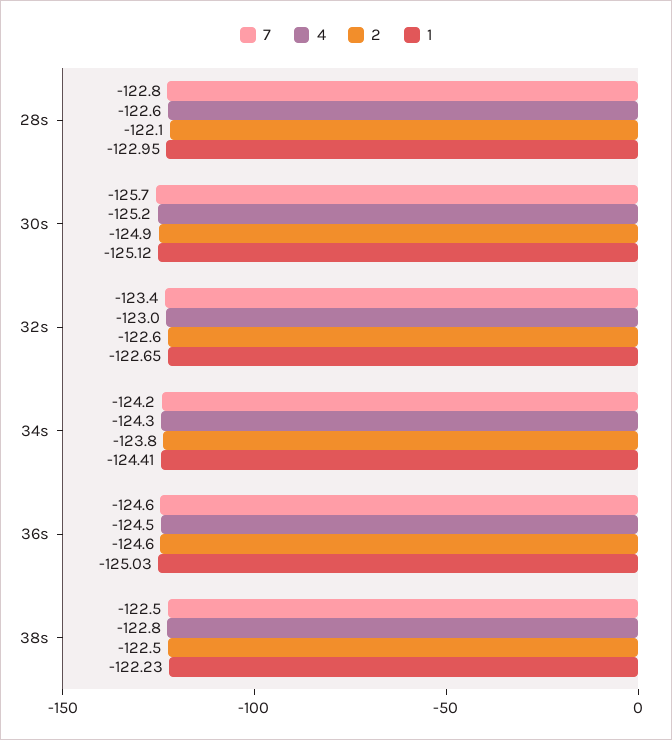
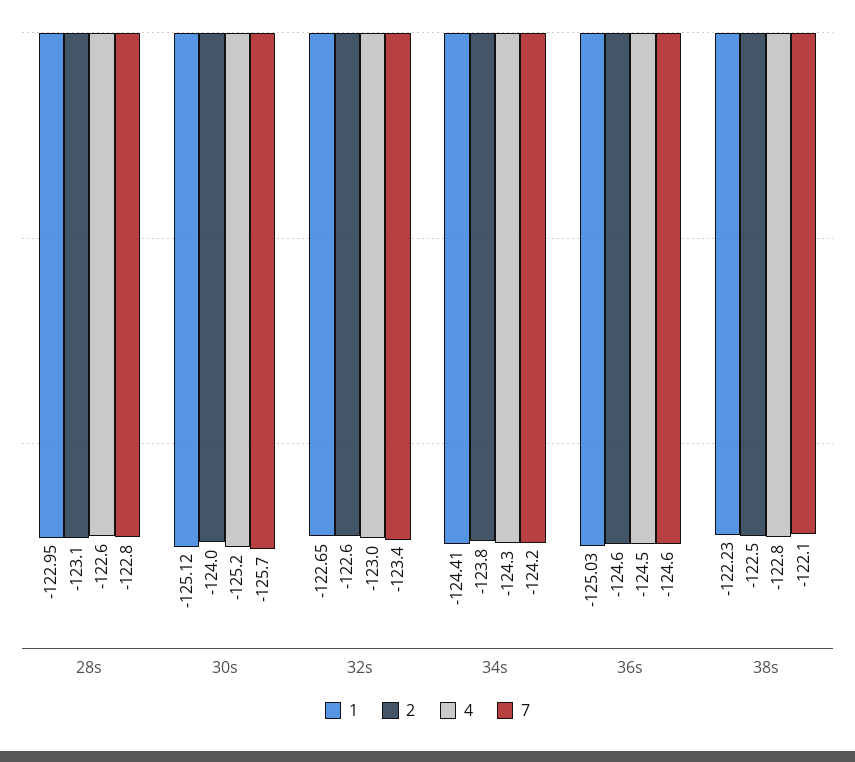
  {
    "7": {
      "28s": -122.8,
      "30s": -125.7,
      "32s": -123.4,
      "34s": -124.2,
      "36s": -124.6,
-     "38s": -122.5
+     "38s": -122.1
    },
    "4": {
      "28s": -122.6,
      "30s": -125.2,
      "32s": -123,
      "34s": -124.3,
      "36s": -124.5,
      "38s": -122.8
    },
    "2": {
-     "28s": -122.1,
+     "28s": -123.1,
-     "30s": -124.9,
+     "30s": -124,
      "32s": -122.6,
      "34s": -123.8,
      "36s": -124.6,
      "38s": -122.5
    },
    "1": {
      "28s": -122.95,
      "30s": -125.12,
      "32s": -122.65,
      "34s": -124.41,
      "36s": -125.03,
      "38s": -122.23
    }
  }

